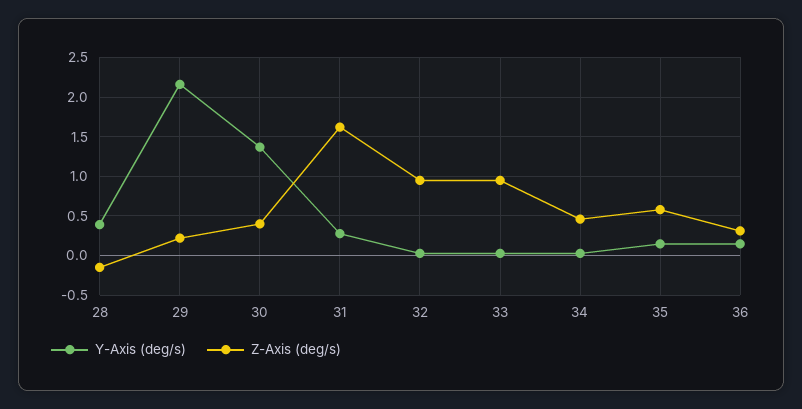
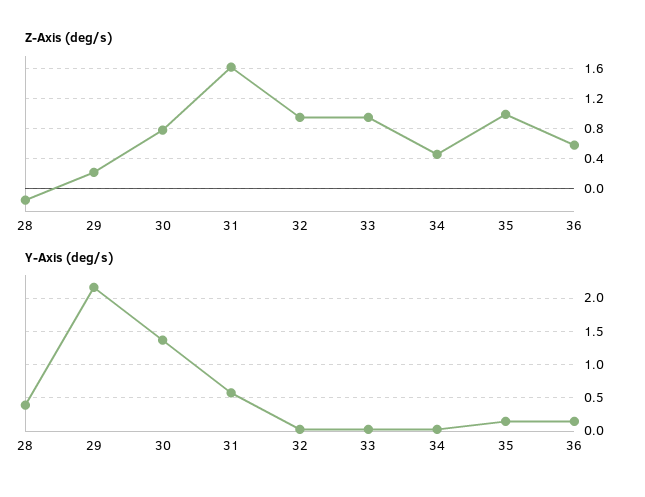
  {
    "Y-Axis (deg/s)": {
      "28": 0.4,
      "29": 2.2,
      "30": 1.4,
-     "31": 0.3,
+     "31": 0.6,
      "32": 0,
      "33": 0,
      "34": 0,
      "35": 0.1,
      "36": 0.1
    },
    "Z-Axis (deg/s)": {
      "28": -0.2,
      "29": 0.2,
-     "30": 0.4,
+     "30": 0.8,
      "31": 1.6,
      "32": 1,
      "33": 1,
      "34": 0.5,
-     "35": 0.6,
+     "35": 1,
-     "36": 0.3
+     "36": 0.6
    }
  }

